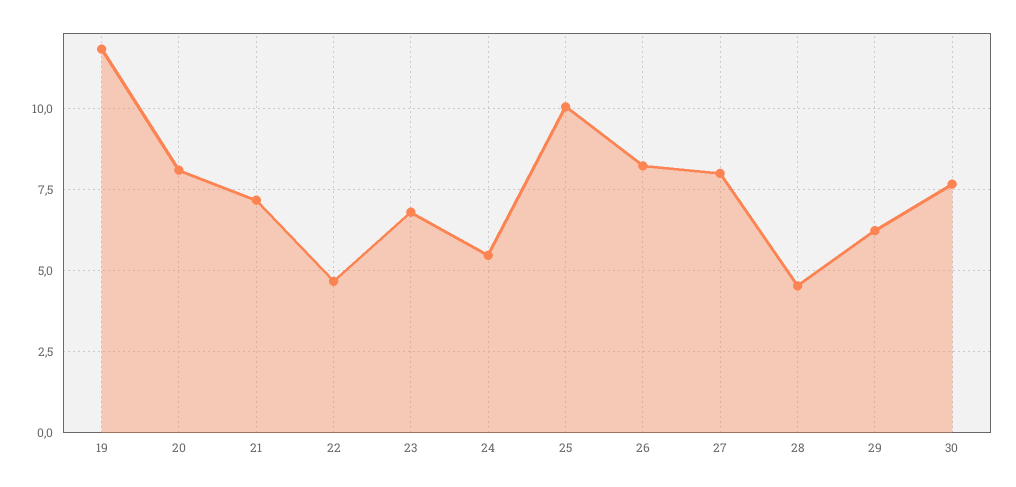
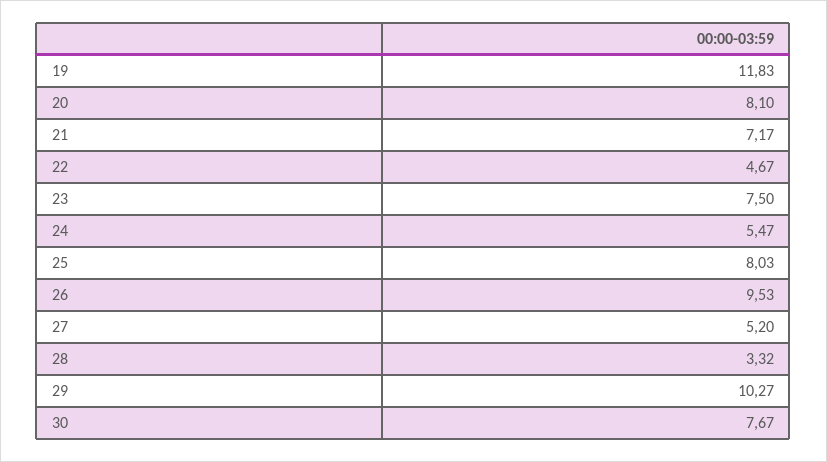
  {
    "19": 11.83,
    "20": 8.1,
    "21": 7.17,
    "22": 4.67,
-   "23": 6.75,
+   "23": 7.5,
    "24": 5.47,
-   "25": 10,
+   "25": 8.03,
-   "26": 8.25,
+   "26": 9.53,
-   "27": 8,
+   "27": 5.2,
-   "28": 4.5,
+   "28": 3.32,
-   "29": 6.25,
+   "29": 10.27,
    "30": 7.67
  }

